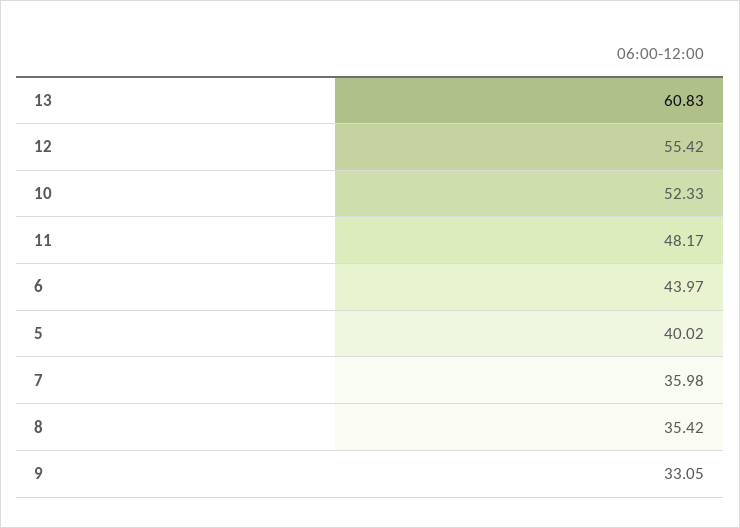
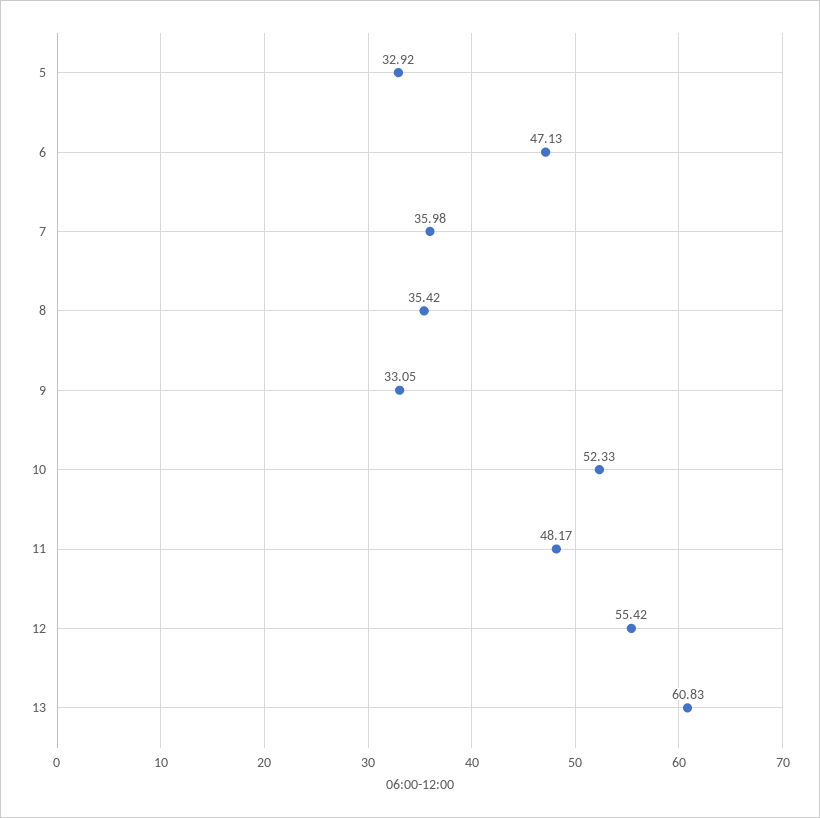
  {
    "13": 60.83,
    "12": 55.42,
    "10": 52.33,
    "11": 48.17,
-   "6": 43.97,
+   "6": 47.13,
-   "5": 40.02,
+   "5": 32.92,
    "7": 35.98,
    "8": 35.42,
    "9": 33.05
  }

